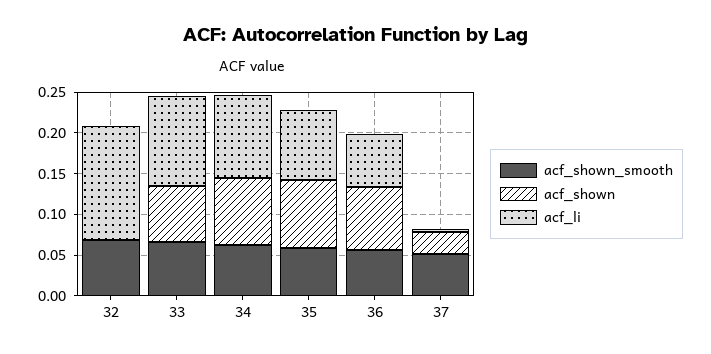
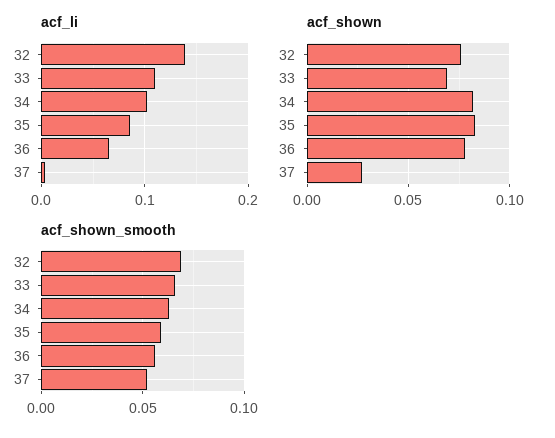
  {
    "acf_shown_smooth": {
      "32": 0.07,
      "33": 0.065,
      "34": 0.065,
      "35": 0.06,
      "36": 0.055,
      "37": 0.05
    },
    "acf_shown": {
-     "32": 0,
+     "32": 0.075,
      "33": 0.07,
      "34": 0.08,
      "35": 0.085,
      "36": 0.08,
      "37": 0.025
    },
    "acf_li": {
      "32": 0.14,
      "33": 0.11,
      "34": 0.1,
      "35": 0.09,
      "36": 0.07,
      "37": 0
    }
  }

